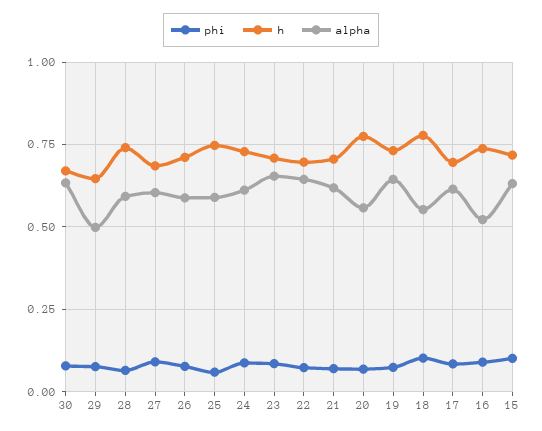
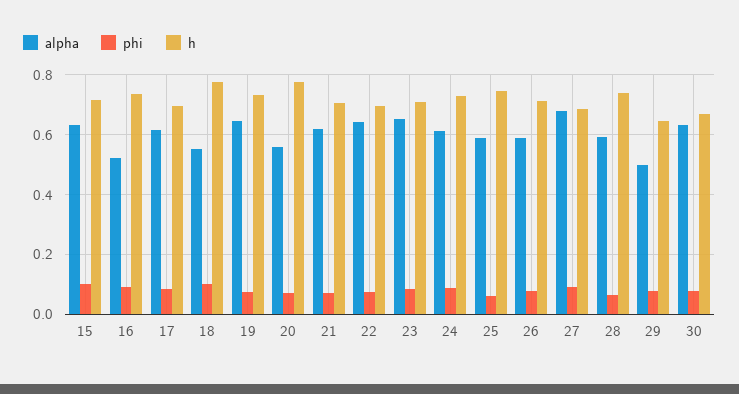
  {
    "phi": {
      "30": 0.075,
      "29": 0.075,
      "28": 0.075,
      "27": 0.1,
      "26": 0.075,
      "25": 0.05,
      "24": 0.1,
      "23": 0.075,
      "22": 0.075,
      "21": 0.075,
      "20": 0.075,
      "19": 0.075,
      "18": 0.1,
      "17": 0.075,
      "16": 0.1,
      "15": 0.1
    },
    "h": {
      "30": 0.675,
      "29": 0.65,
      "28": 0.75,
      "27": 0.675,
      "26": 0.7,
      "25": 0.75,
      "24": 0.725,
      "23": 0.7,
      "22": 0.7,
      "21": 0.7,
      "20": 0.775,
      "19": 0.725,
      "18": 0.775,
      "17": 0.7,
      "16": 0.725,
      "15": 0.725
    },
    "alpha": {
      "30": 0.625,
      "29": 0.5,
      "28": 0.6,
-     "27": 0.6,
+     "27": 0.675,
      "26": 0.6,
      "25": 0.6,
      "24": 0.6,
      "23": 0.65,
      "22": 0.65,
      "21": 0.625,
      "20": 0.55,
      "19": 0.65,
      "18": 0.55,
      "17": 0.625,
      "16": 0.525,
      "15": 0.625
    }
  }

